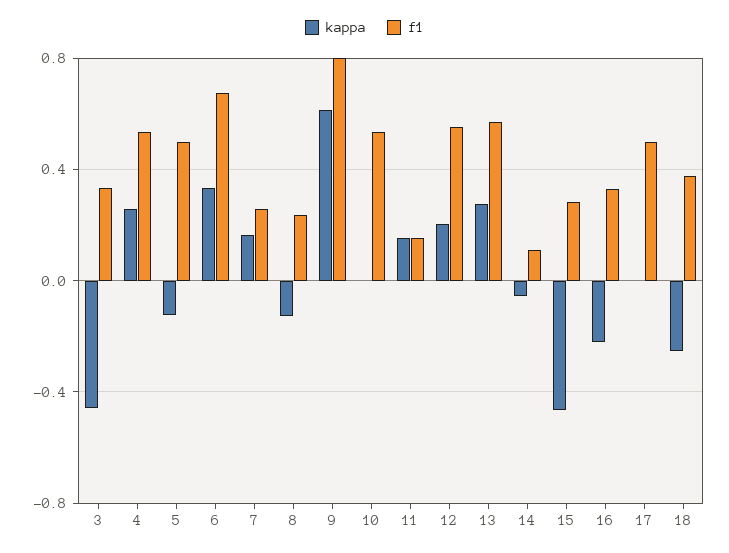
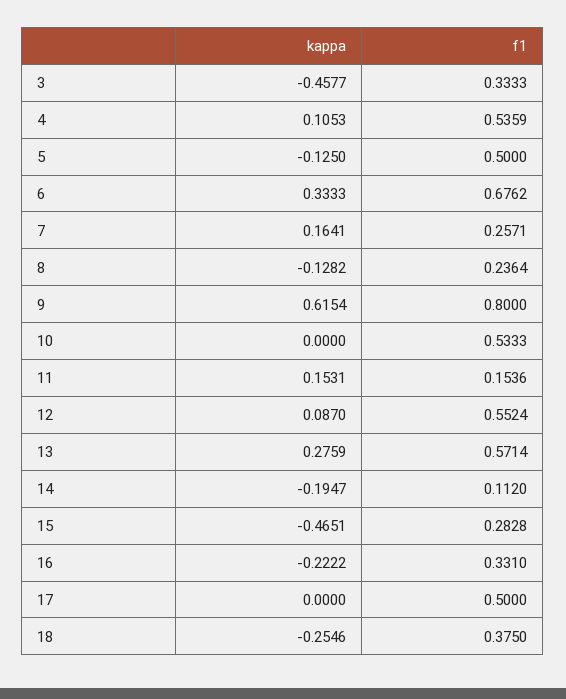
  {
    "kappa": {
      "3": -0.4577,
-     "4": 0.25,
+     "4": 0.1053,
      "5": -0.125,
      "6": 0.3333,
      "7": 0.1641,
      "8": -0.1282,
      "9": 0.6154,
      "10": 0,
      "11": 0.1531,
-     "12": 0.2,
+     "12": 0.087,
      "13": 0.2759,
-     "14": -0.05,
+     "14": -0.1947,
      "15": -0.4651,
      "16": -0.2222,
      "17": 0,
      "18": -0.2546
    },
    "f1": {
      "3": 0.3333,
      "4": 0.5359,
      "5": 0.5,
      "6": 0.6762,
      "7": 0.2571,
      "8": 0.2364,
      "9": 0.8,
      "10": 0.5333,
      "11": 0.1536,
      "12": 0.5524,
      "13": 0.5714,
      "14": 0.112,
      "15": 0.2828,
      "16": 0.331,
      "17": 0.5,
      "18": 0.375
    }
  }

